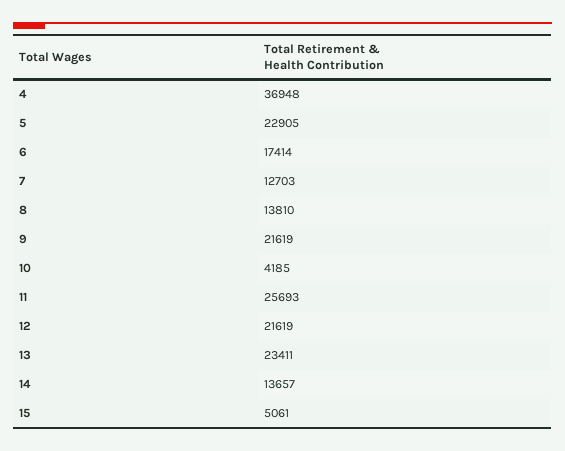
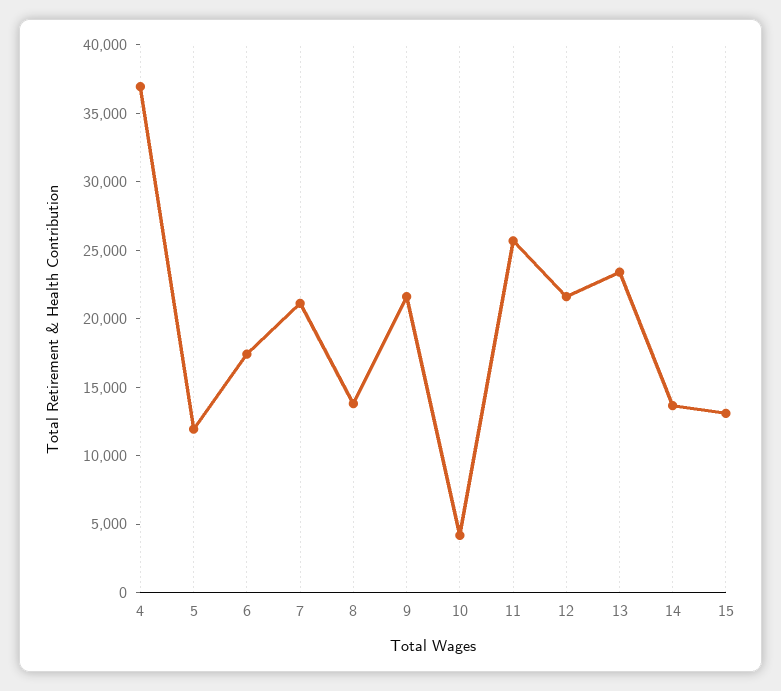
  {
    "4": 36948,
-   "5": 22905,
+   "5": 12000,
    "6": 17414,
-   "7": 12703,
+   "7": 21000,
    "8": 13810,
    "9": 21619,
    "10": 4185,
    "11": 25693,
    "12": 21619,
    "13": 23411,
    "14": 13657,
-   "15": 5061
+   "15": 13000
  }

